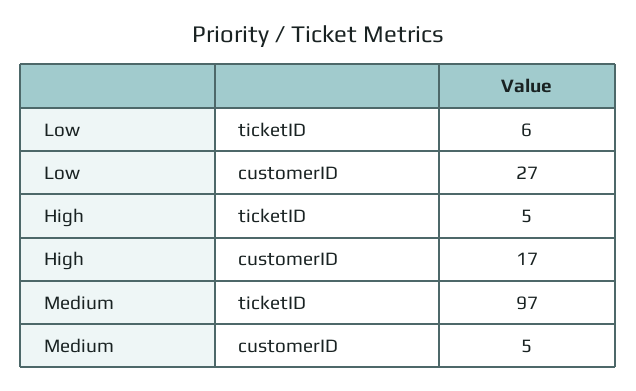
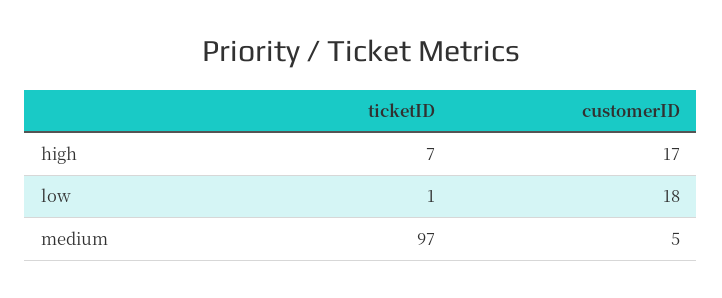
  {
    "Low": {
-     "ticketID": 6,
+     "ticketID": 1,
-     "customerID": 27
+     "customerID": 18
    },
    "High": {
-     "ticketID": 5,
+     "ticketID": 7,
      "customerID": 17
    },
    "Medium": {
      "ticketID": 97,
      "customerID": 5
    }
  }

